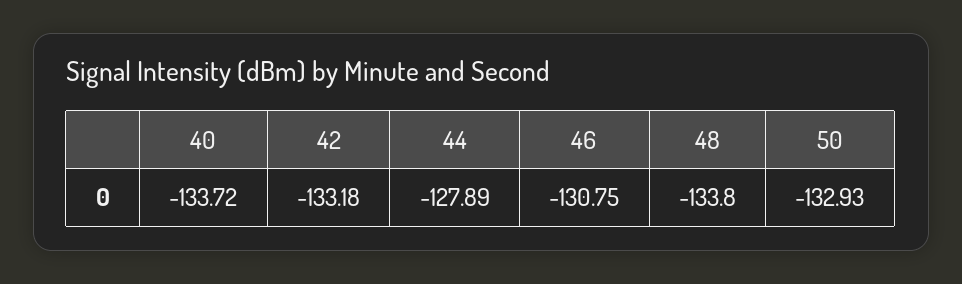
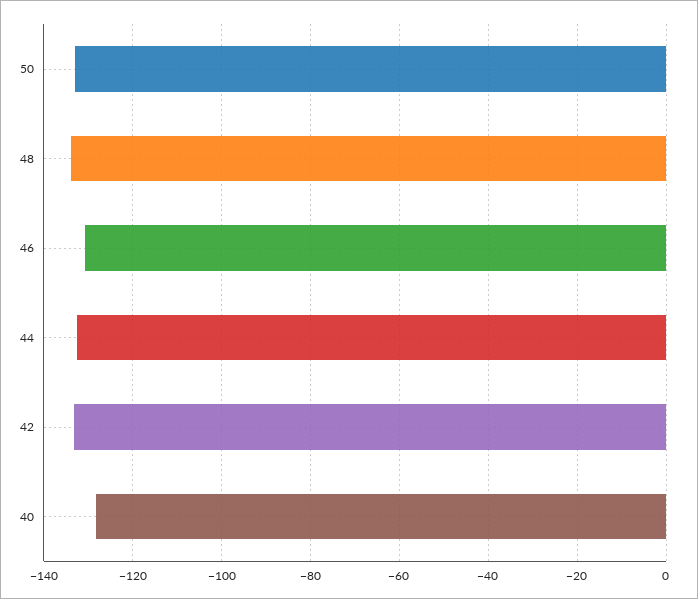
  {
-   "40": -133.72,
+   "40": -128,
    "42": -133.18,
-   "44": -127.89,
+   "44": -132,
    "46": -130.75,
    "48": -133.8,
    "50": -132.93
  }

